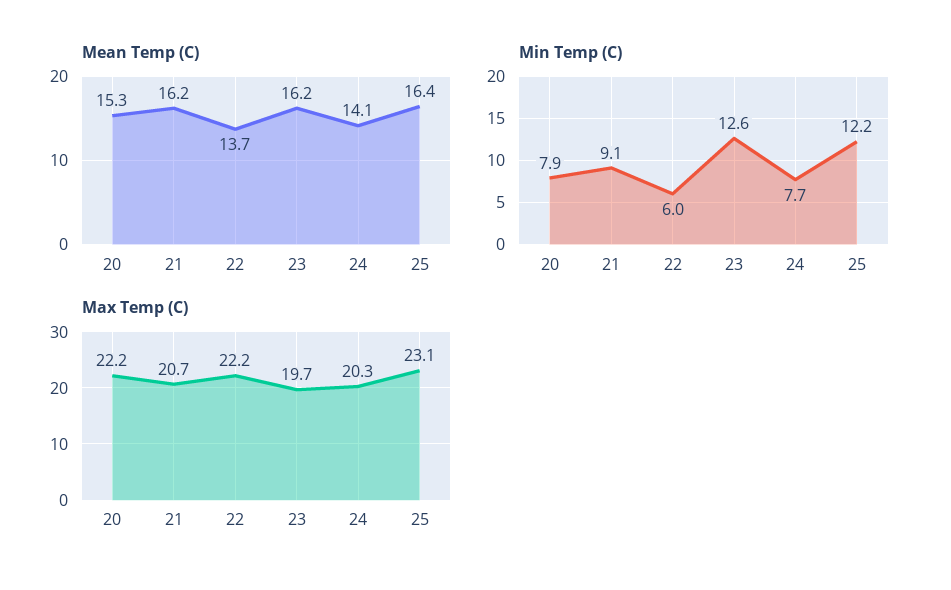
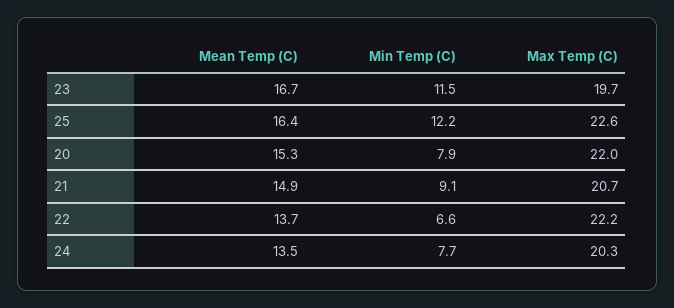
  {
    "Mean Temp (C)": {
      "20": 15.3,
-     "21": 16.2,
+     "21": 14.9,
      "22": 13.7,
-     "23": 16.2,
+     "23": 16.7,
-     "24": 14.1,
+     "24": 13.5,
      "25": 16.4
    },
    "Min Temp (C)": {
      "20": 7.9,
      "21": 9.1,
-     "22": 6,
+     "22": 6.6,
-     "23": 12.6,
+     "23": 11.5,
      "24": 7.7,
      "25": 12.2
    },
    "Max Temp (C)": {
-     "20": 22.2,
+     "20": 22,
      "21": 20.7,
      "22": 22.2,
      "23": 19.7,
      "24": 20.3,
-     "25": 23.1
+     "25": 22.6
    }
  }

